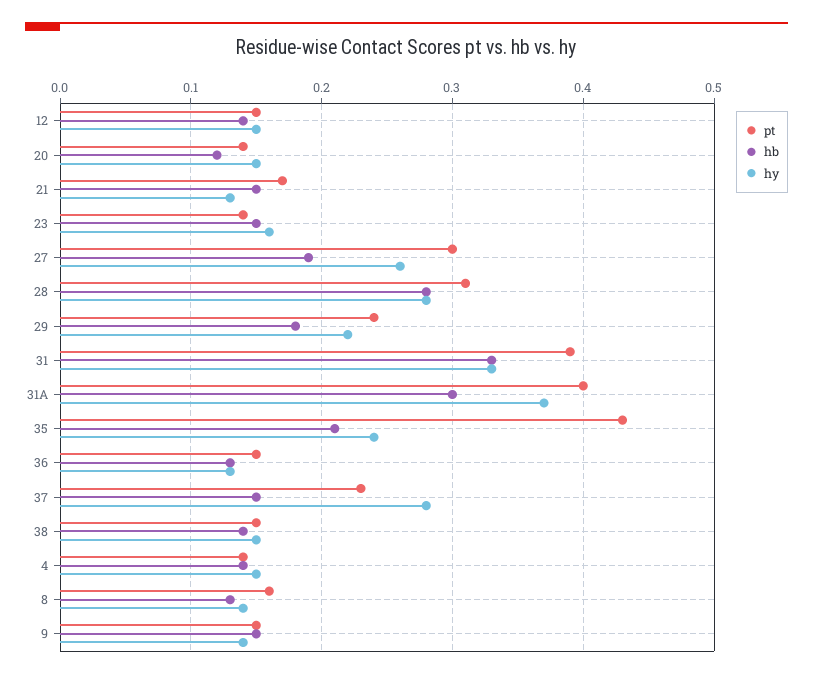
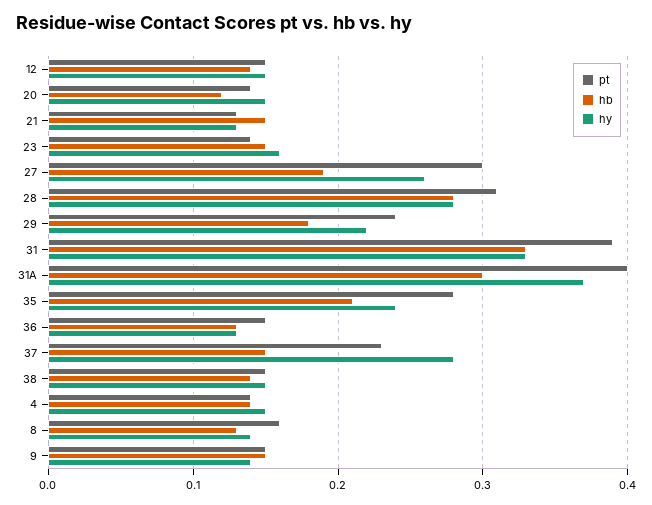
  {
    "pt": {
      "12": 0.15,
      "20": 0.14,
-     "21": 0.17,
+     "21": 0.13,
      "23": 0.14,
      "27": 0.3,
      "28": 0.31,
      "29": 0.24,
      "31": 0.39,
      "31A": 0.4,
-     "35": 0.43,
+     "35": 0.28,
      "36": 0.15,
      "37": 0.23,
      "38": 0.15,
      "4": 0.14,
      "8": 0.16,
      "9": 0.15
    },
    "hb": {
      "12": 0.14,
      "20": 0.12,
      "21": 0.15,
      "23": 0.15,
      "27": 0.19,
      "28": 0.28,
      "29": 0.18,
      "31": 0.33,
      "31A": 0.3,
      "35": 0.21,
      "36": 0.13,
      "37": 0.15,
      "38": 0.14,
      "4": 0.14,
      "8": 0.13,
      "9": 0.15
    },
    "hy": {
      "12": 0.15,
      "20": 0.15,
      "21": 0.13,
      "23": 0.16,
      "27": 0.26,
      "28": 0.28,
      "29": 0.22,
      "31": 0.33,
      "31A": 0.37,
      "35": 0.24,
      "36": 0.13,
      "37": 0.28,
      "38": 0.15,
      "4": 0.15,
      "8": 0.14,
      "9": 0.14
    }
  }

